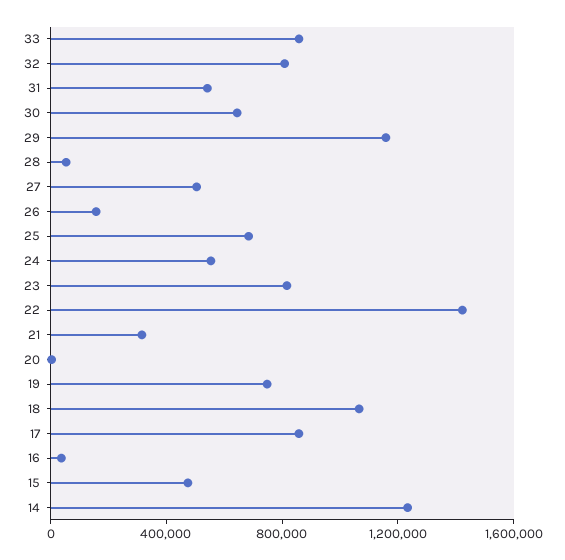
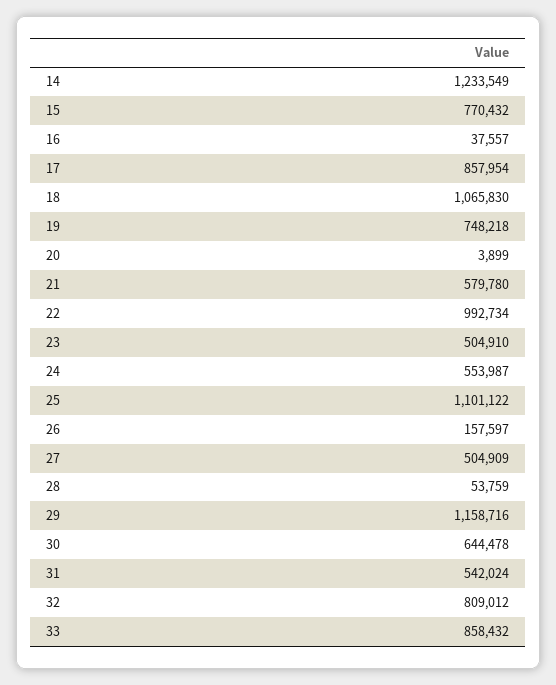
  {
    "33": 858432,
    "32": 809012,
    "31": 542024,
    "30": 644478,
    "29": 1158716,
    "28": 53759,
    "27": 504909,
    "26": 157597,
-   "25": 700000,
+   "25": 1101122,
    "24": 553987,
-   "23": 800000,
+   "23": 504910,
-   "22": 1400000,
+   "22": 992734,
-   "21": 300000,
+   "21": 579780,
    "20": 3899,
    "19": 748218,
    "18": 1065830,
    "17": 857954,
    "16": 37557,
-   "15": 500000,
+   "15": 770432,
    "14": 1233549
  }

